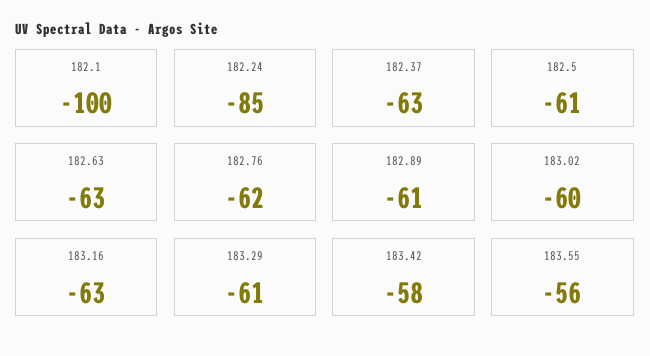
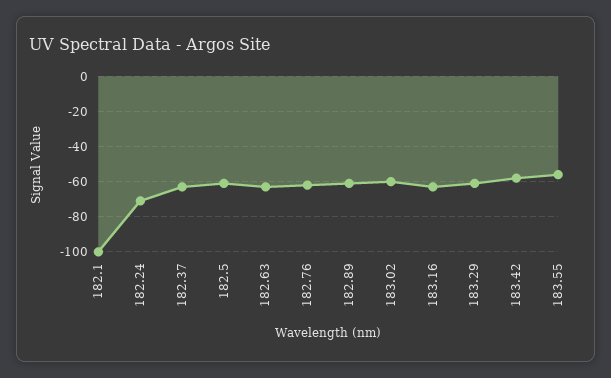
  {
    "182.1": -100,
-   "182.24": -85,
+   "182.24": -70,
    "182.37": -63,
    "182.5": -61,
    "182.63": -63,
    "182.76": -62,
    "182.89": -61,
    "183.02": -60,
    "183.16": -63,
    "183.29": -61,
    "183.42": -58,
    "183.55": -56
  }

